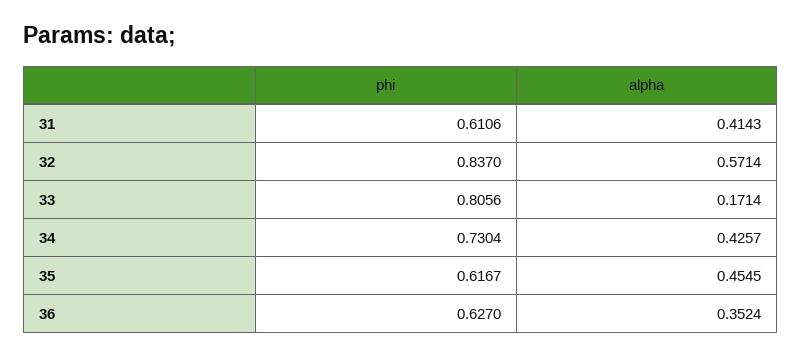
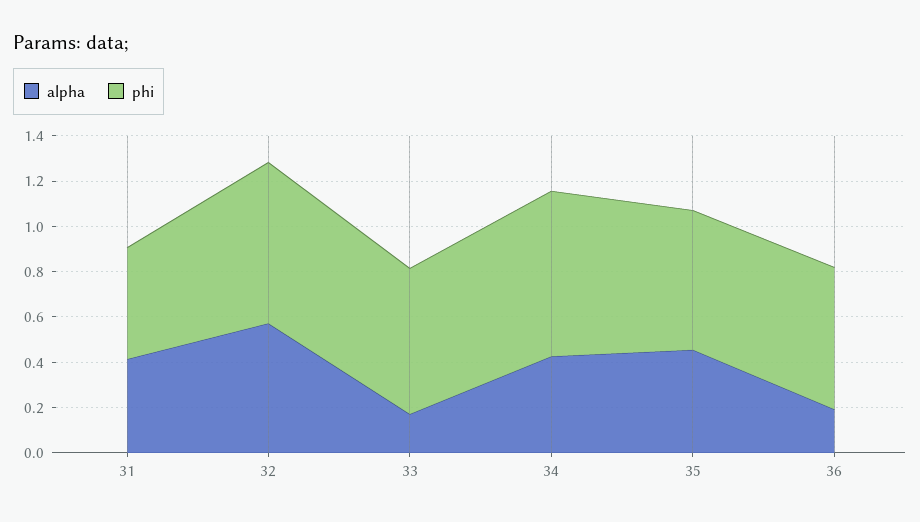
  {
    "phi": {
-     "31": 0.6106,
+     "31": 0.5,
-     "32": 0.837,
+     "32": 0.7,
-     "33": 0.8056,
+     "33": 0.65,
      "34": 0.7304,
      "35": 0.6167,
      "36": 0.627
    },
    "alpha": {
      "31": 0.4143,
      "32": 0.5714,
      "33": 0.1714,
      "34": 0.4257,
      "35": 0.4545,
-     "36": 0.3524
+     "36": 0.2
    }
  }

